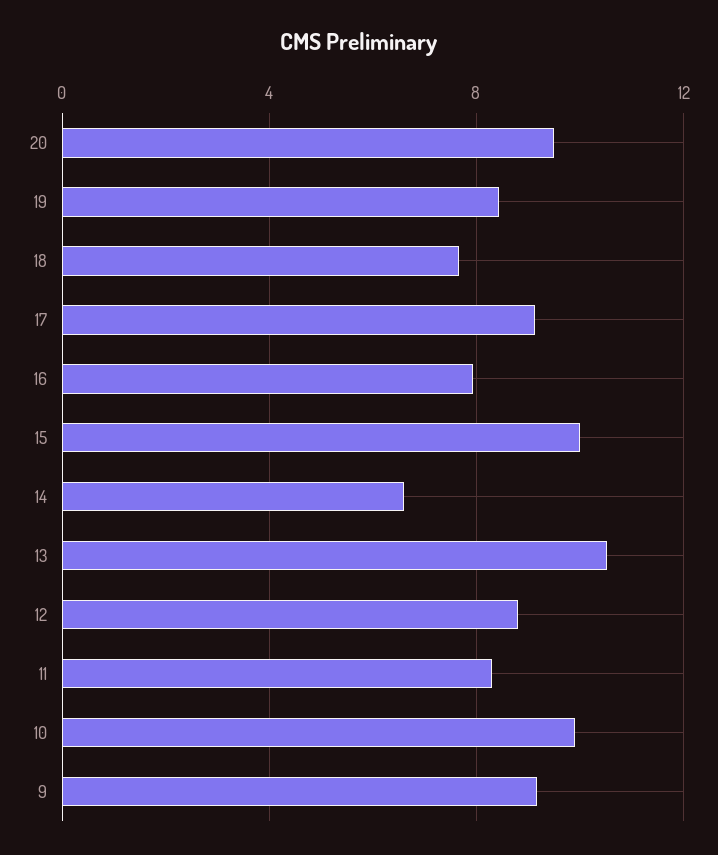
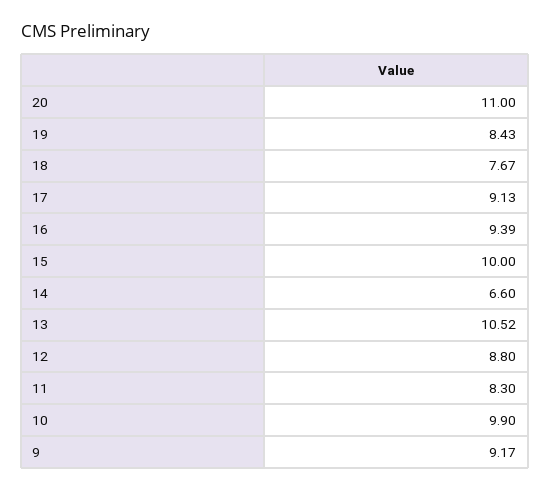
  {
-   "20": 9.5,
+   "20": 11,
    "19": 8.43,
    "18": 7.67,
    "17": 9.13,
-   "16": 8,
+   "16": 9.39,
    "15": 10,
    "14": 6.6,
    "13": 10.52,
    "12": 8.8,
    "11": 8.3,
    "10": 9.9,
    "9": 9.17
  }

